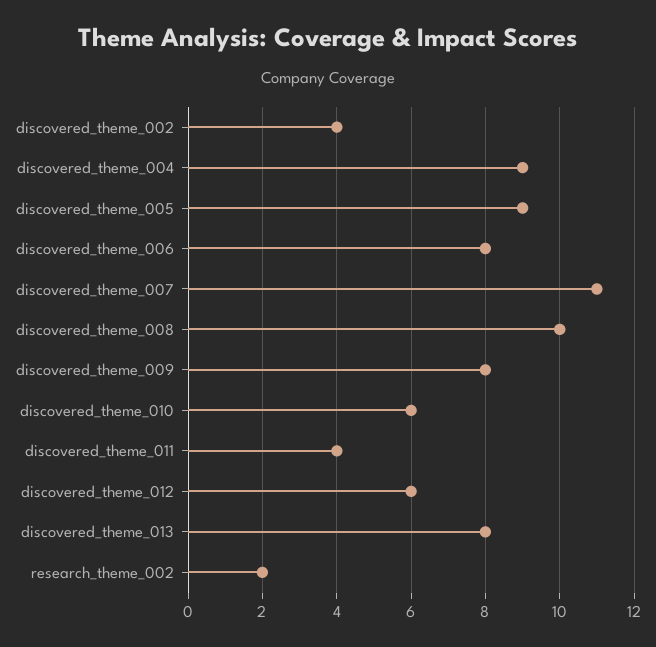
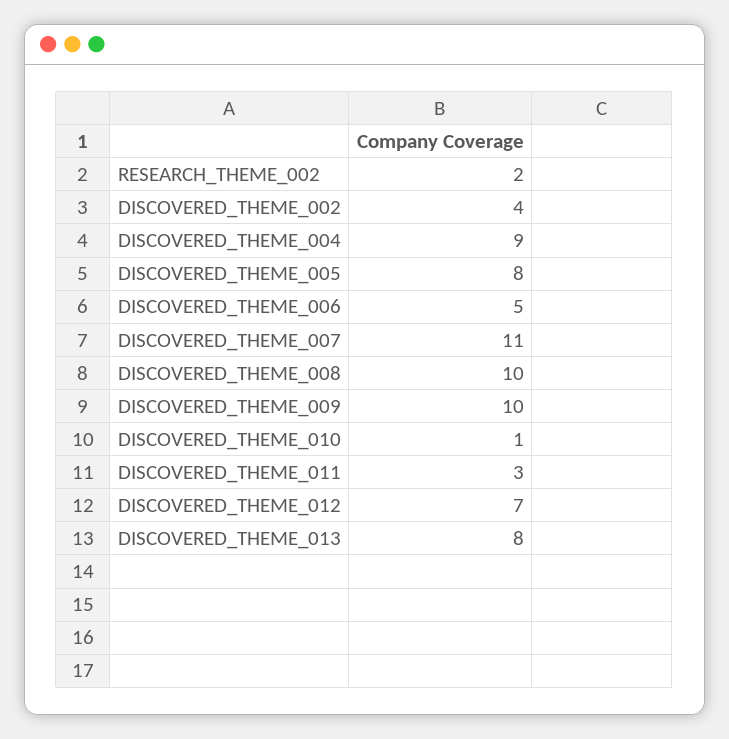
  {
    "discovered_theme_002": 4,
    "discovered_theme_004": 9,
-   "discovered_theme_005": 9,
+   "discovered_theme_005": 8,
-   "discovered_theme_006": 8,
+   "discovered_theme_006": 5,
    "discovered_theme_007": 11,
    "discovered_theme_008": 10,
-   "discovered_theme_009": 8,
+   "discovered_theme_009": 10,
-   "discovered_theme_010": 6,
+   "discovered_theme_010": 1,
-   "discovered_theme_011": 4,
+   "discovered_theme_011": 3,
-   "discovered_theme_012": 6,
+   "discovered_theme_012": 7,
    "discovered_theme_013": 8,
    "research_theme_002": 2
  }

